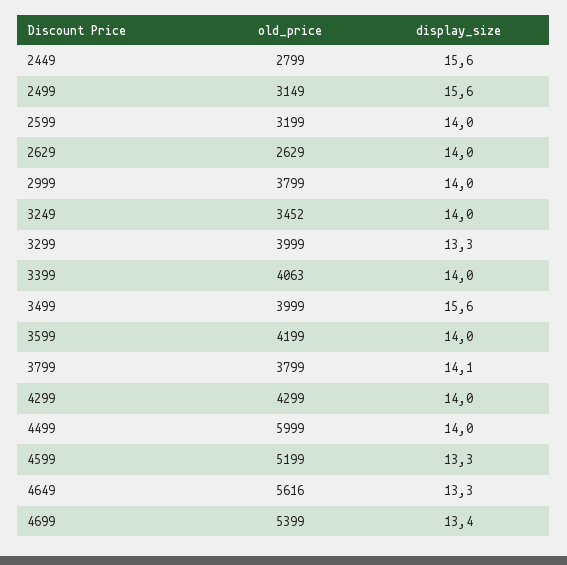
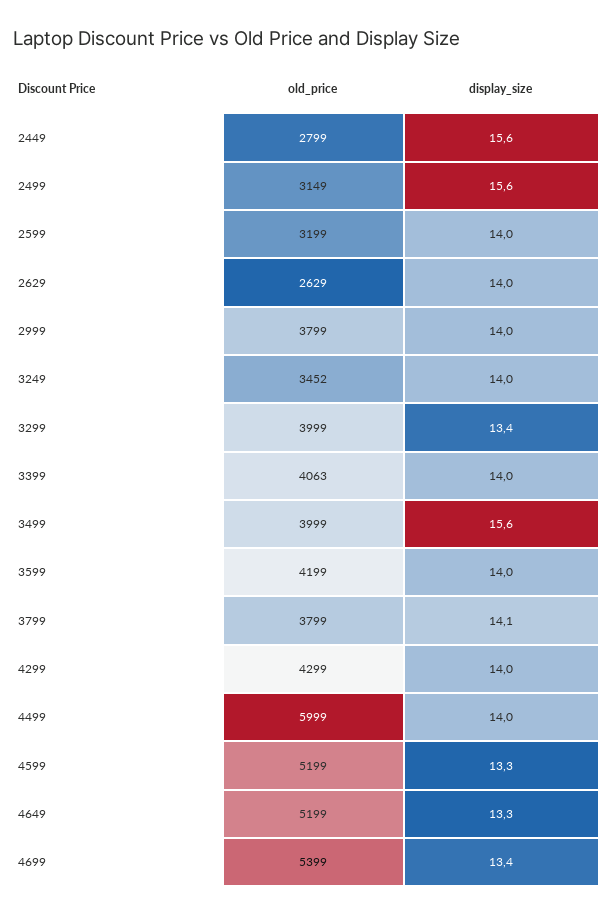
  {
    "old_price": {
      "2449": 2799,
      "2499": 3149,
      "2599": 3199,
      "2629": 2629,
      "2999": 3799,
      "3249": 3452,
      "3299": 3999,
      "3399": 4063,
      "3499": 3999,
      "3599": 4199,
      "3799": 3799,
      "4299": 4299,
      "4499": 5999,
      "4599": 5199,
-     "4649": 5616,
+     "4649": 5199,
      "4699": 5399
    },
    "display_size": {
      "2449": 15.6,
      "2499": 15.6,
      "2599": 14,
      "2629": 14,
      "2999": 14,
      "3249": 14,
-     "3299": 13.3,
+     "3299": 13.4,
      "3399": 14,
      "3499": 15.6,
      "3599": 14,
      "3799": 14.1,
      "4299": 14,
      "4499": 14,
      "4599": 13.3,
      "4649": 13.3,
      "4699": 13.4
    }
  }

